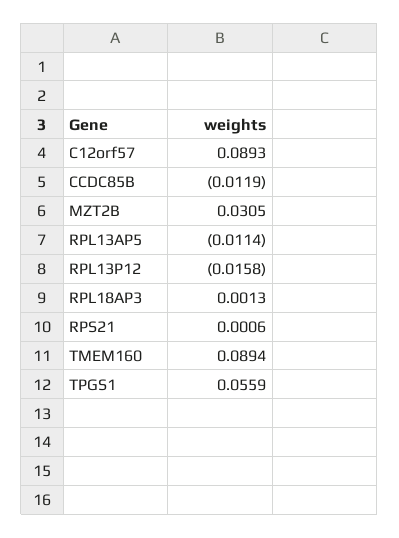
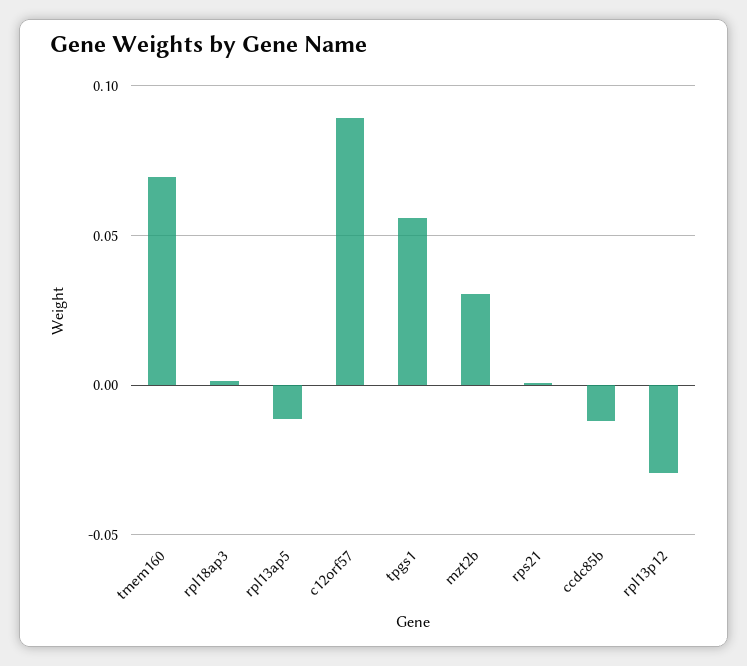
  {
    "C12orf57": 0.0893,
    "CCDC85B": -0.0119,
    "MZT2B": 0.0305,
    "RPL13AP5": -0.0114,
-   "RPL13P12": -0.0158,
+   "RPL13P12": -0.03,
    "RPL18AP3": 0.0013,
    "RPS21": 0.0006,
-   "TMEM160": 0.0894,
+   "TMEM160": 0.07,
    "TPGS1": 0.0559
  }

